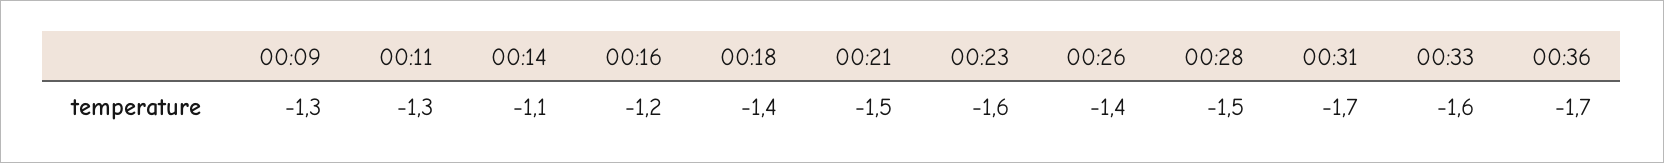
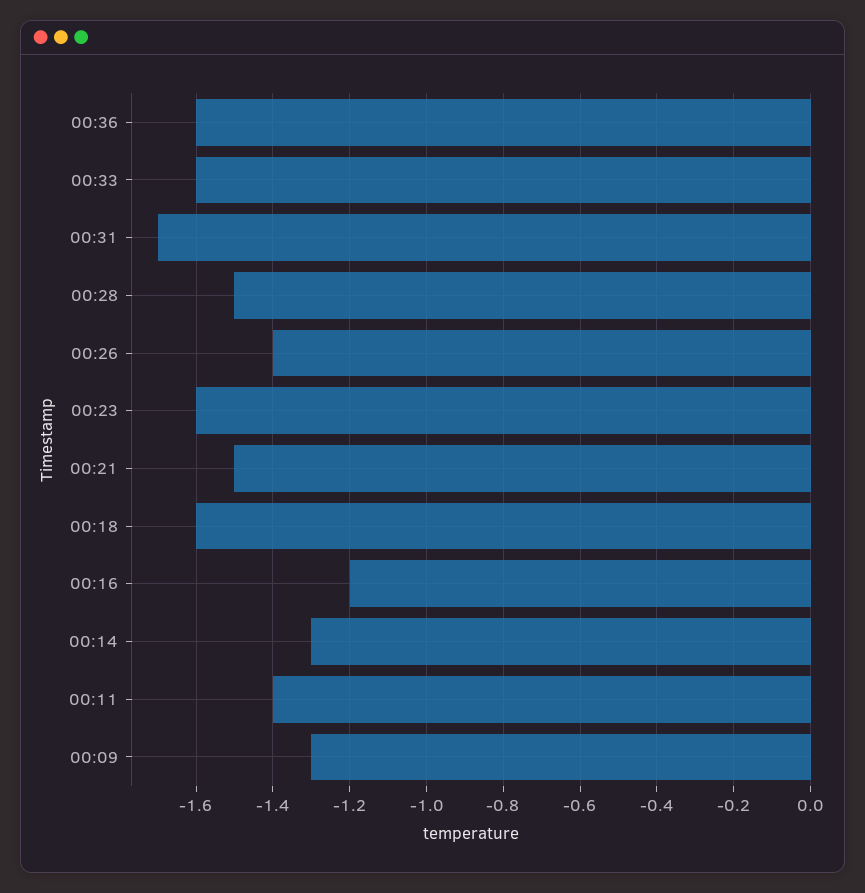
  {
    "00:09": -1.3,
-   "00:11": -1.3,
+   "00:11": -1.4,
-   "00:14": -1.1,
+   "00:14": -1.3,
    "00:16": -1.2,
-   "00:18": -1.4,
+   "00:18": -1.6,
    "00:21": -1.5,
    "00:23": -1.6,
    "00:26": -1.4,
    "00:28": -1.5,
    "00:31": -1.7,
    "00:33": -1.6,
-   "00:36": -1.7
+   "00:36": -1.6
  }

